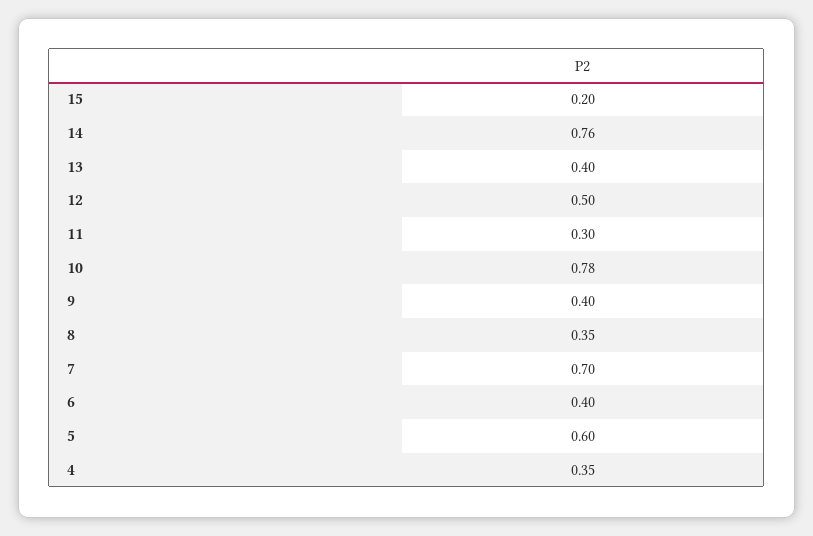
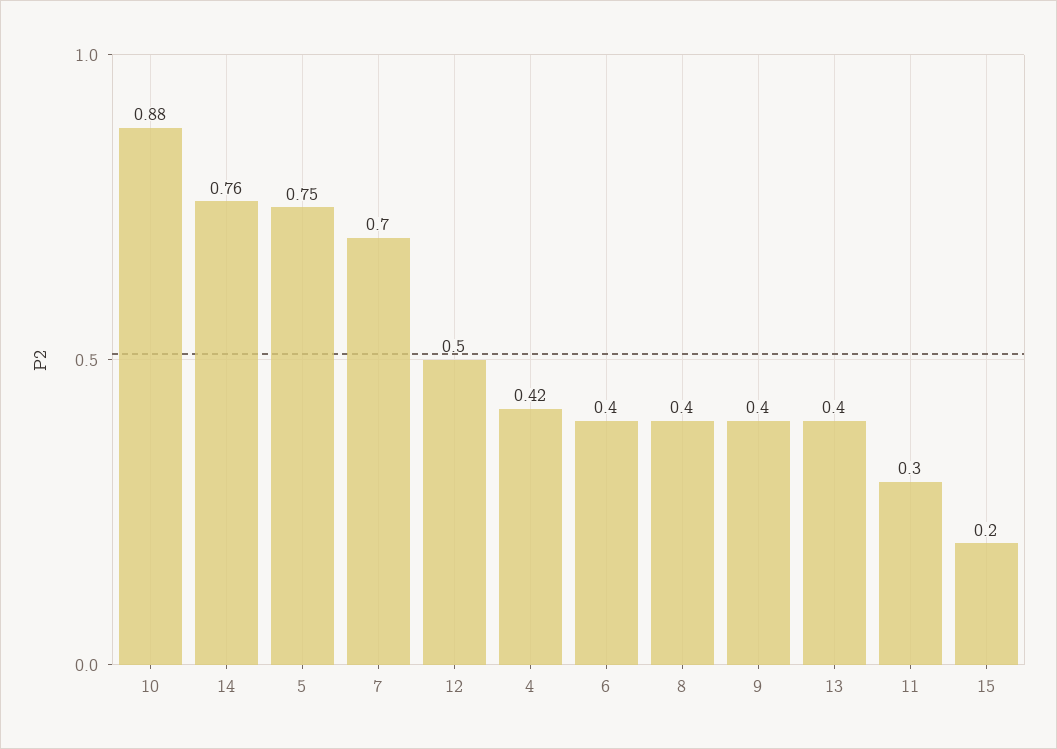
  {
    "15": 0.2,
    "14": 0.76,
    "13": 0.4,
    "12": 0.5,
    "11": 0.3,
-   "10": 0.78,
+   "10": 0.88,
    "9": 0.4,
-   "8": 0.35,
+   "8": 0.4,
    "7": 0.7,
    "6": 0.4,
-   "5": 0.6,
+   "5": 0.75,
-   "4": 0.35
+   "4": 0.42
  }

